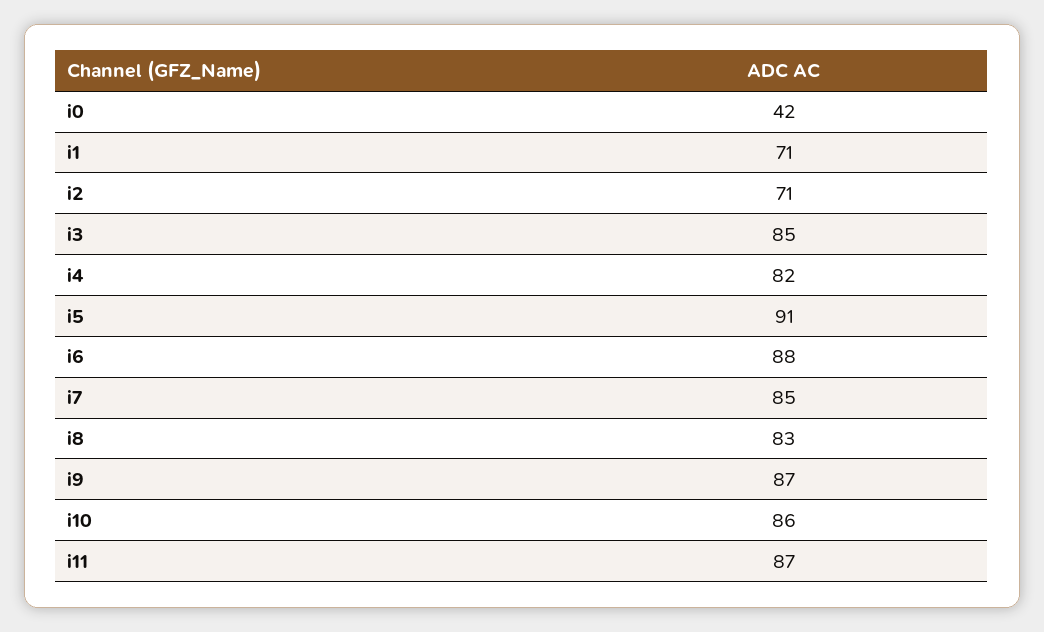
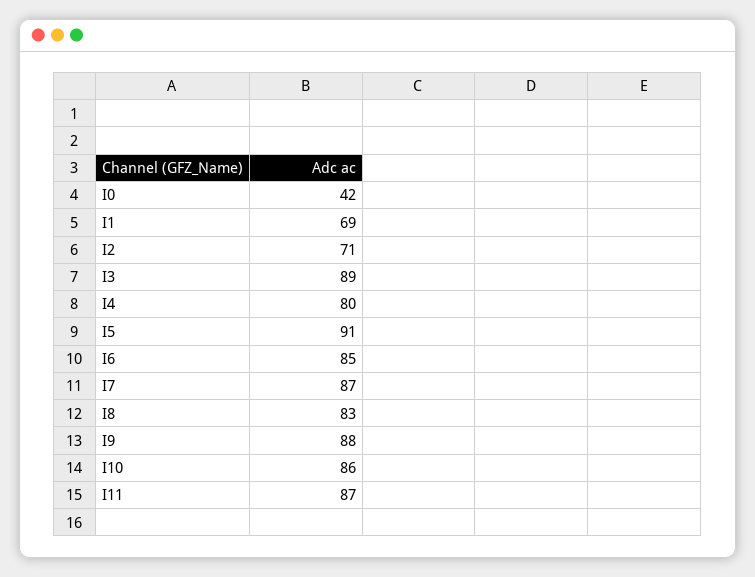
  {
    "i0": 42,
-   "i1": 71,
+   "i1": 69,
    "i2": 71,
-   "i3": 85,
+   "i3": 89,
-   "i4": 82,
+   "i4": 80,
    "i5": 91,
-   "i6": 88,
+   "i6": 85,
-   "i7": 85,
+   "i7": 87,
    "i8": 83,
-   "i9": 87,
+   "i9": 88,
    "i10": 86,
    "i11": 87
  }

